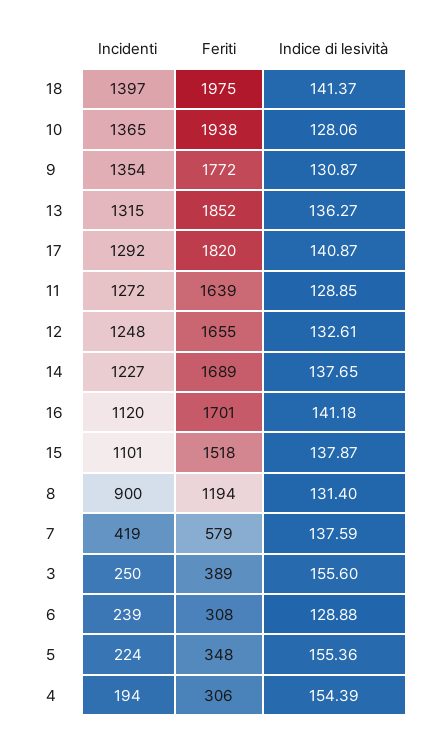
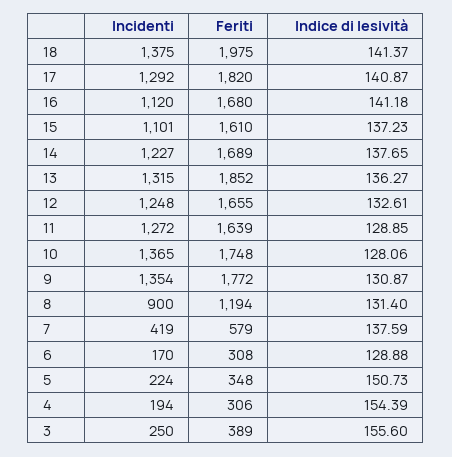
  {
    "Incidenti": {
-     "18": 1397,
+     "18": 1375,
      "10": 1365,
      "9": 1354,
      "13": 1315,
      "17": 1292,
      "11": 1272,
      "12": 1248,
      "14": 1227,
      "16": 1120,
      "15": 1101,
      "8": 900,
      "7": 419,
      "3": 250,
-     "6": 239,
+     "6": 170,
      "5": 224,
      "4": 194
    },
    "Feriti": {
      "18": 1975,
-     "10": 1938,
+     "10": 1748,
      "9": 1772,
      "13": 1852,
      "17": 1820,
      "11": 1639,
      "12": 1655,
      "14": 1689,
-     "16": 1701,
+     "16": 1680,
-     "15": 1518,
+     "15": 1610,
      "8": 1194,
      "7": 579,
      "3": 389,
      "6": 308,
      "5": 348,
      "4": 306
    },
    "Indice di lesività": {
      "18": 141.37,
      "10": 128.06,
      "9": 130.87,
      "13": 136.27,
      "17": 140.87,
      "11": 128.85,
      "12": 132.61,
      "14": 137.65,
      "16": 141.18,
-     "15": 137.87,
+     "15": 137.23,
      "8": 131.4,
      "7": 137.59,
      "3": 155.6,
      "6": 128.88,
-     "5": 155.36,
+     "5": 150.73,
      "4": 154.39
    }
  }

